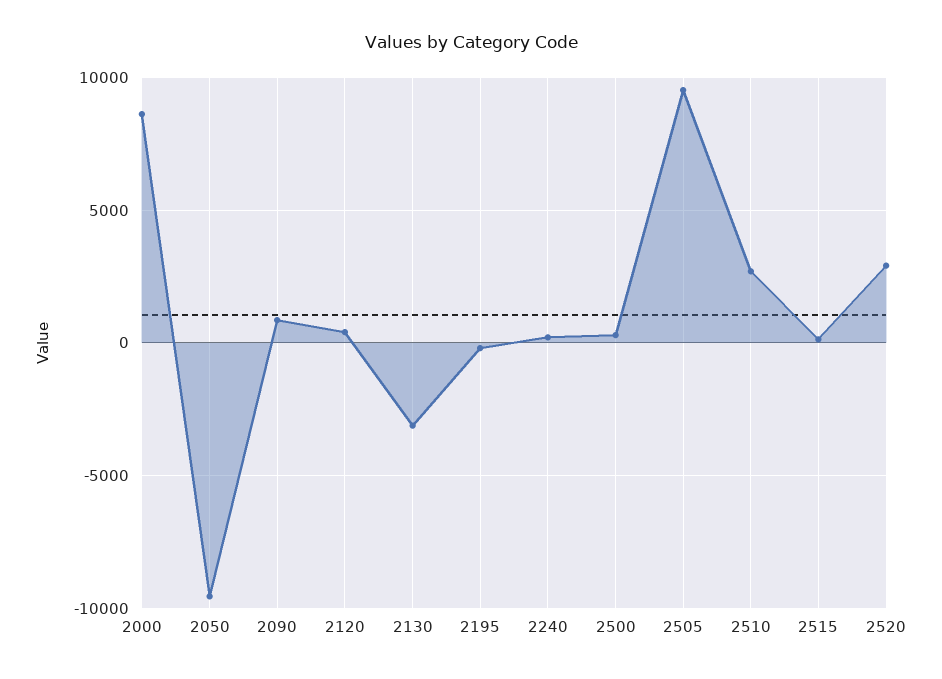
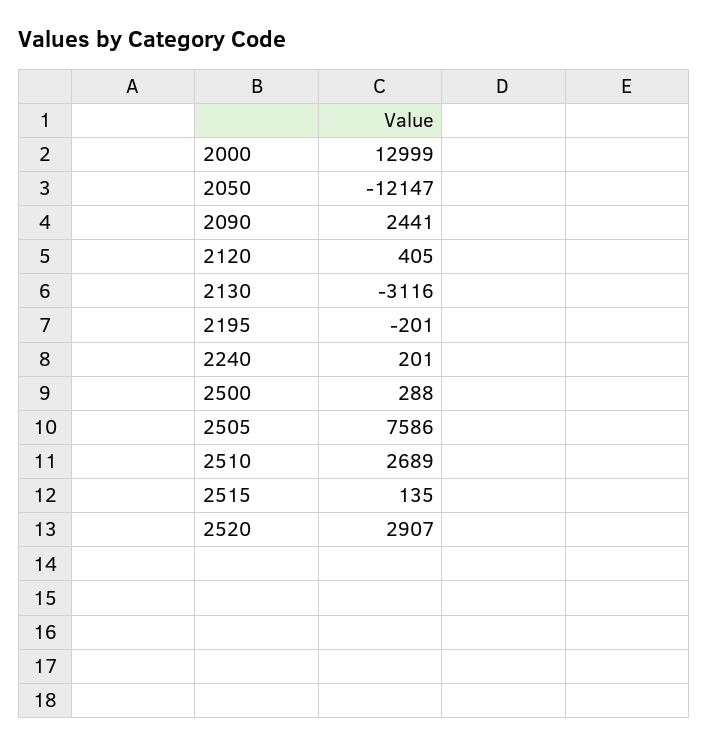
  {
-   "2000": 8500,
+   "2000": 12999,
-   "2050": -9500,
+   "2050": -12147,
-   "2090": 1000,
+   "2090": 2441,
    "2120": 405,
    "2130": -3116,
    "2195": -201,
    "2240": 201,
    "2500": 288,
-   "2505": 9500,
+   "2505": 7586,
    "2510": 2689,
    "2515": 135,
    "2520": 2907
  }

